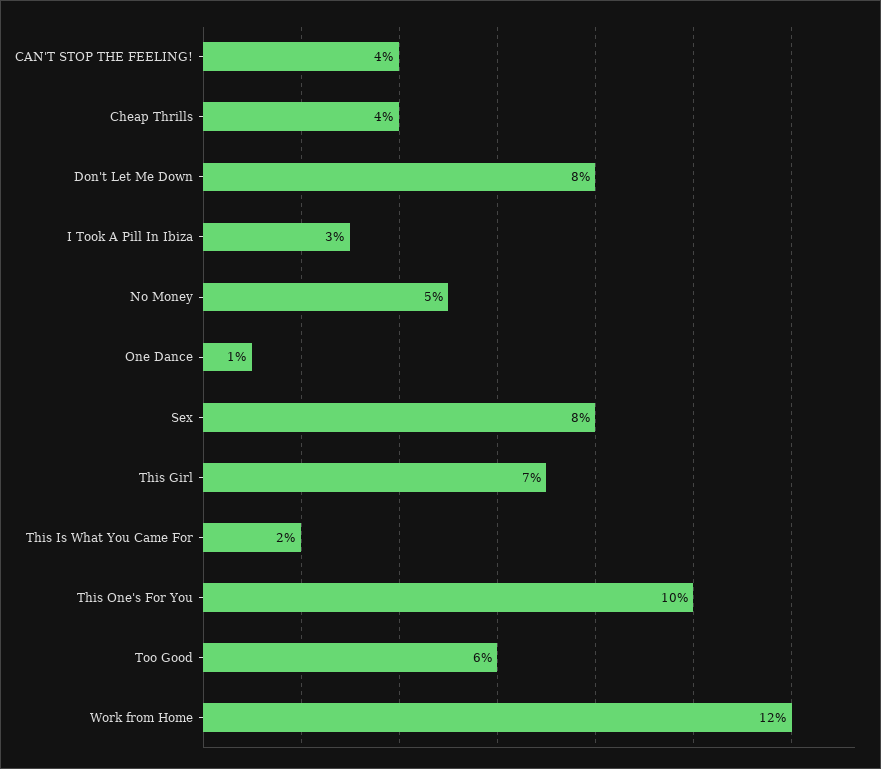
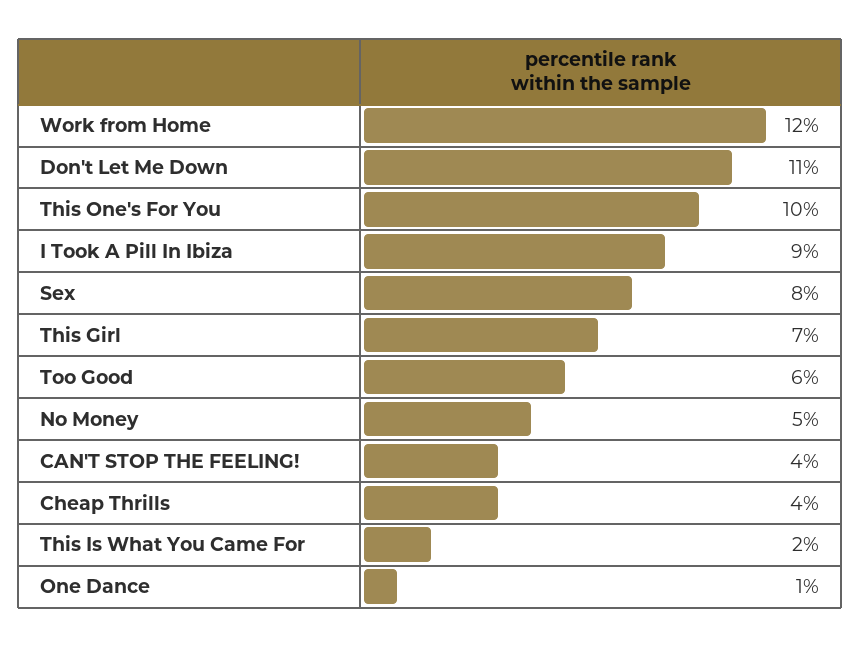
  {
    "CAN'T STOP THE FEELING!": 4,
    "Cheap Thrills": 4,
-   "Don't Let Me Down": 8,
+   "Don't Let Me Down": 11,
-   "I Took A Pill In Ibiza": 3,
+   "I Took A Pill In Ibiza": 9,
    "No Money": 5,
    "One Dance": 1,
    "Sex": 8,
    "This Girl": 7,
    "This Is What You Came For": 2,
    "This One's For You": 10,
    "Too Good": 6,
    "Work from Home": 12
  }

